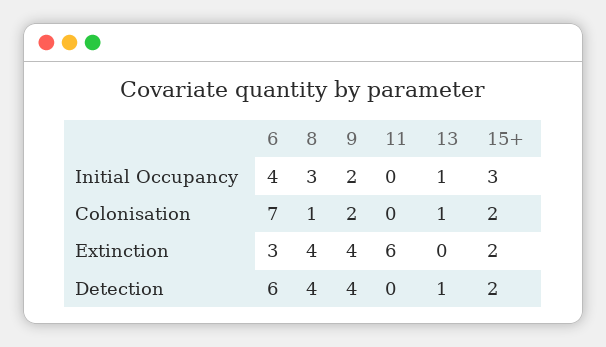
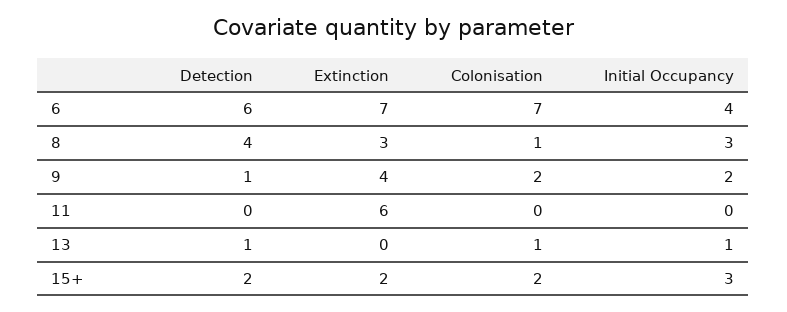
  {
    "6": {
      "Initial Occupancy": 4,
      "Colonisation": 7,
-     "Extinction": 3,
+     "Extinction": 7,
      "Detection": 6
    },
    "8": {
      "Initial Occupancy": 3,
      "Colonisation": 1,
-     "Extinction": 4,
+     "Extinction": 3,
      "Detection": 4
    },
    "9": {
      "Initial Occupancy": 2,
      "Colonisation": 2,
      "Extinction": 4,
-     "Detection": 4
+     "Detection": 1
    },
    "11": {
      "Initial Occupancy": 0,
      "Colonisation": 0,
      "Extinction": 6,
      "Detection": 0
    },
    "13": {
      "Initial Occupancy": 1,
      "Colonisation": 1,
      "Extinction": 0,
      "Detection": 1
    },
    "15+": {
      "Initial Occupancy": 3,
      "Colonisation": 2,
      "Extinction": 2,
      "Detection": 2
    }
  }

